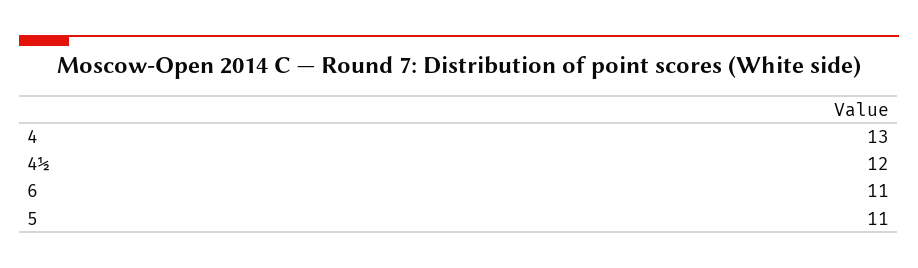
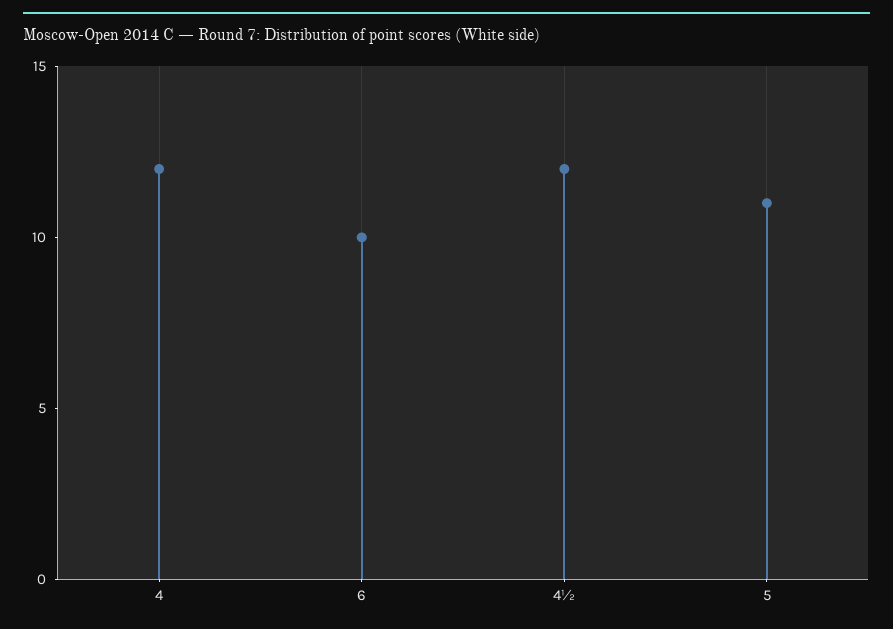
  {
-   "4": 13,
+   "4": 12,
    "4½": 12,
-   "6": 11,
+   "6": 10,
    "5": 11
  }

